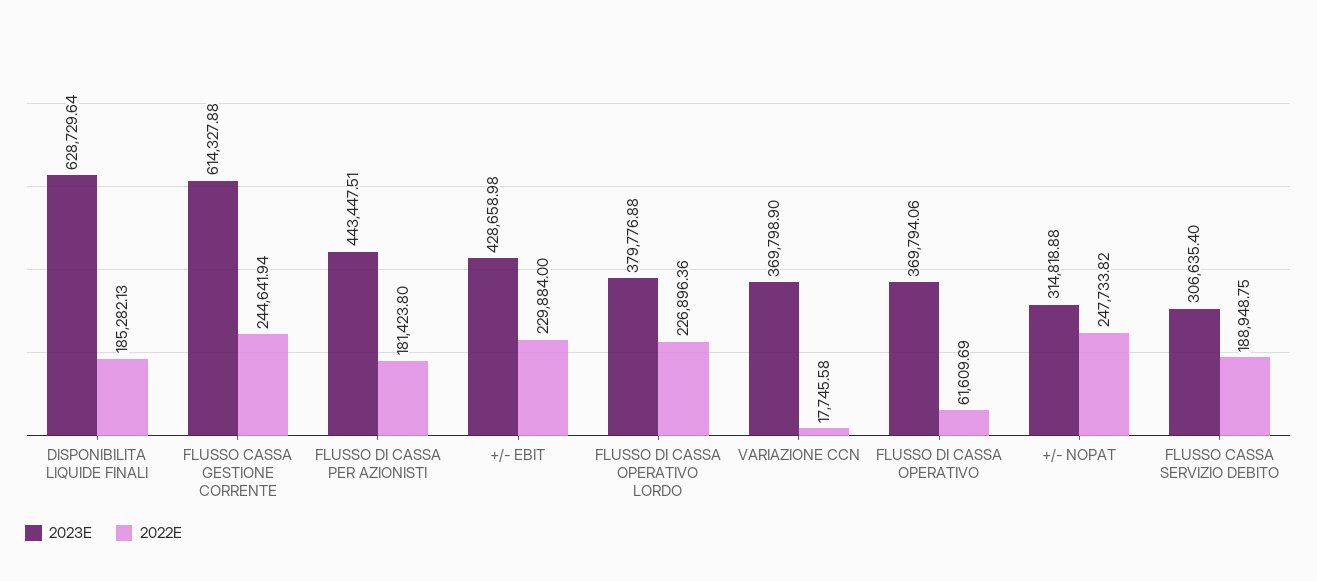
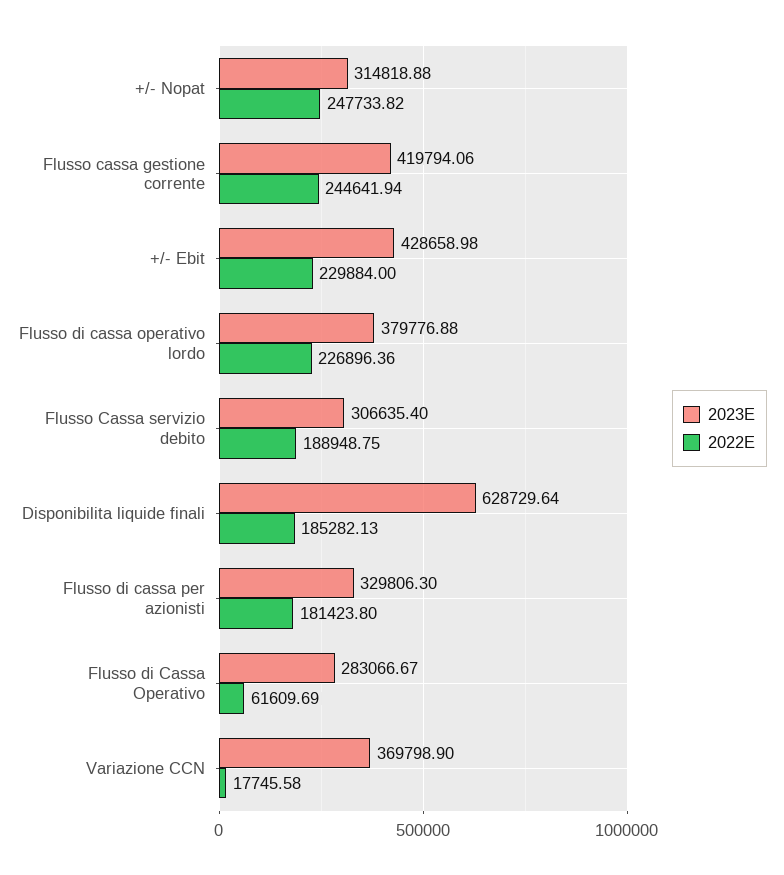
  {
    "2023E": {
      "DISPONIBILITA LIQUIDE FINALI": 628729.64,
-     "FLUSSO CASSA GESTIONE CORRENTE": 614327.88,
+     "FLUSSO CASSA GESTIONE CORRENTE": 419794.06,
-     "FLUSSO DI CASSA PER AZIONISTI": 443447.51,
+     "FLUSSO DI CASSA PER AZIONISTI": 329806.3,
      "+/- EBIT": 428658.98,
      "FLUSSO DI CASSA OPERATIVO LORDO": 379776.88,
      "VARIAZIONE CCN": 369798.9,
-     "FLUSSO DI CASSA OPERATIVO": 369794.06,
+     "FLUSSO DI CASSA OPERATIVO": 283066.67,
      "+/- NOPAT": 314818.88,
      "FLUSSO CASSA SERVIZIO DEBITO": 306635.4
    },
    "2022E": {
      "DISPONIBILITA LIQUIDE FINALI": 185282.13,
      "FLUSSO CASSA GESTIONE CORRENTE": 244641.94,
      "FLUSSO DI CASSA PER AZIONISTI": 181423.8,
      "+/- EBIT": 229884,
      "FLUSSO DI CASSA OPERATIVO LORDO": 226896.36,
      "VARIAZIONE CCN": 17745.58,
      "FLUSSO DI CASSA OPERATIVO": 61609.69,
      "+/- NOPAT": 247733.82,
      "FLUSSO CASSA SERVIZIO DEBITO": 188948.75
    }
  }

